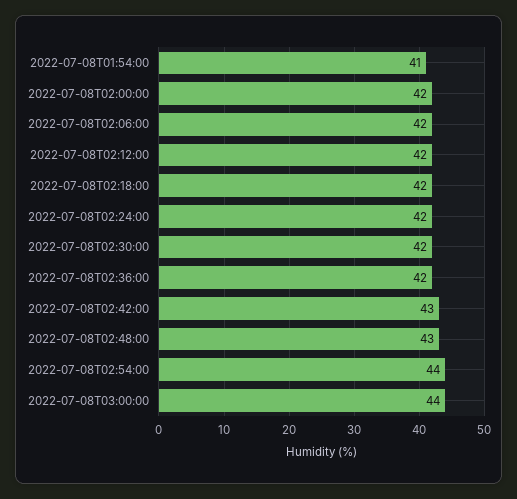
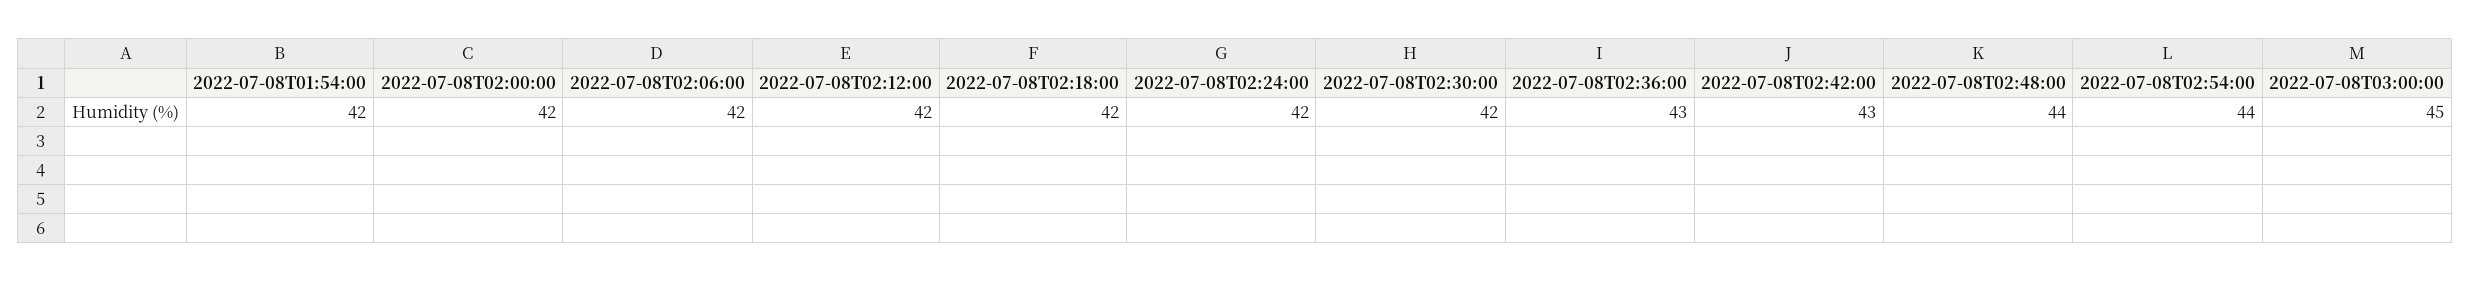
  {
-   "2022-07-08T01:54:00": 41,
+   "2022-07-08T01:54:00": 42,
    "2022-07-08T02:00:00": 42,
    "2022-07-08T02:06:00": 42,
    "2022-07-08T02:12:00": 42,
    "2022-07-08T02:18:00": 42,
    "2022-07-08T02:24:00": 42,
    "2022-07-08T02:30:00": 42,
-   "2022-07-08T02:36:00": 42,
+   "2022-07-08T02:36:00": 43,
    "2022-07-08T02:42:00": 43,
-   "2022-07-08T02:48:00": 43,
+   "2022-07-08T02:48:00": 44,
    "2022-07-08T02:54:00": 44,
-   "2022-07-08T03:00:00": 44
+   "2022-07-08T03:00:00": 45
  }

